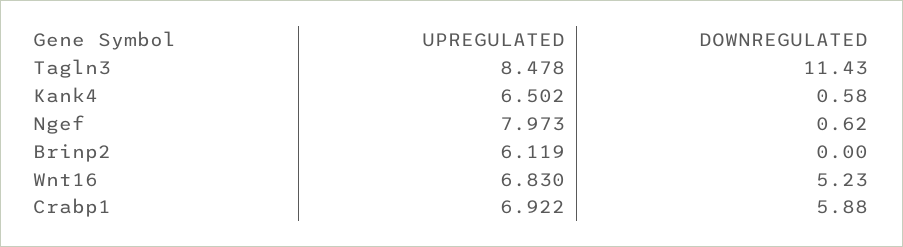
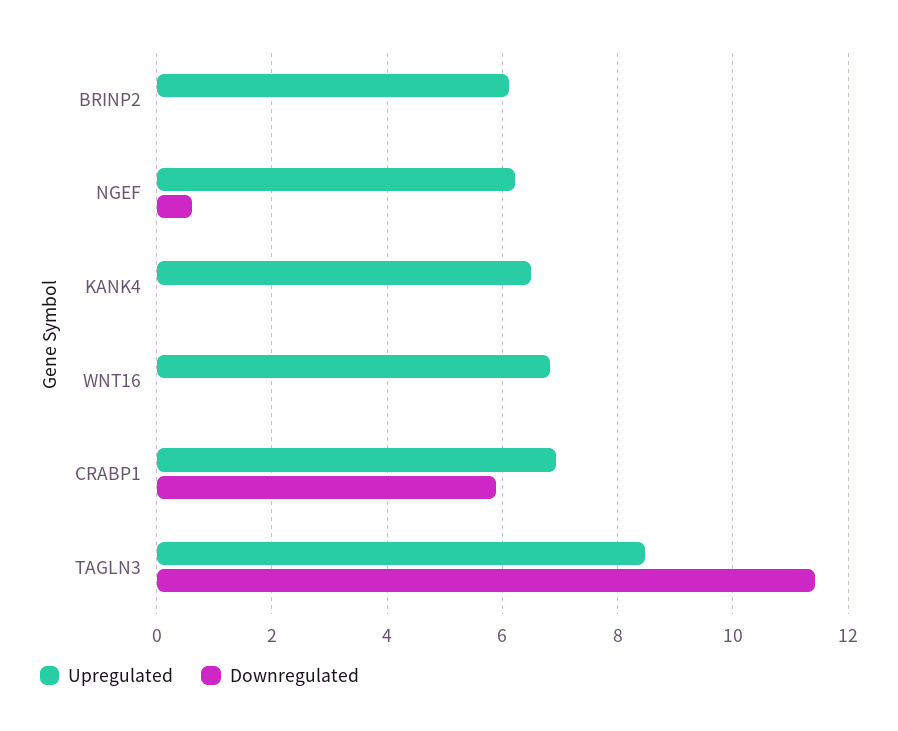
  {
    "UPREGULATED": {
      "Tagln3": 8.478,
      "Kank4": 6.502,
-     "Ngef": 7.973,
+     "Ngef": 6.2,
      "Brinp2": 6.119,
      "Wnt16": 6.83,
      "Crabp1": 6.922
    },
    "DOWNREGULATED": {
      "Tagln3": 11.43,
-     "Kank4": 0.58,
+     "Kank4": 0,
      "Ngef": 0.62,
      "Brinp2": 0,
-     "Wnt16": 5.23,
+     "Wnt16": 0,
      "Crabp1": 5.88
    }
  }

